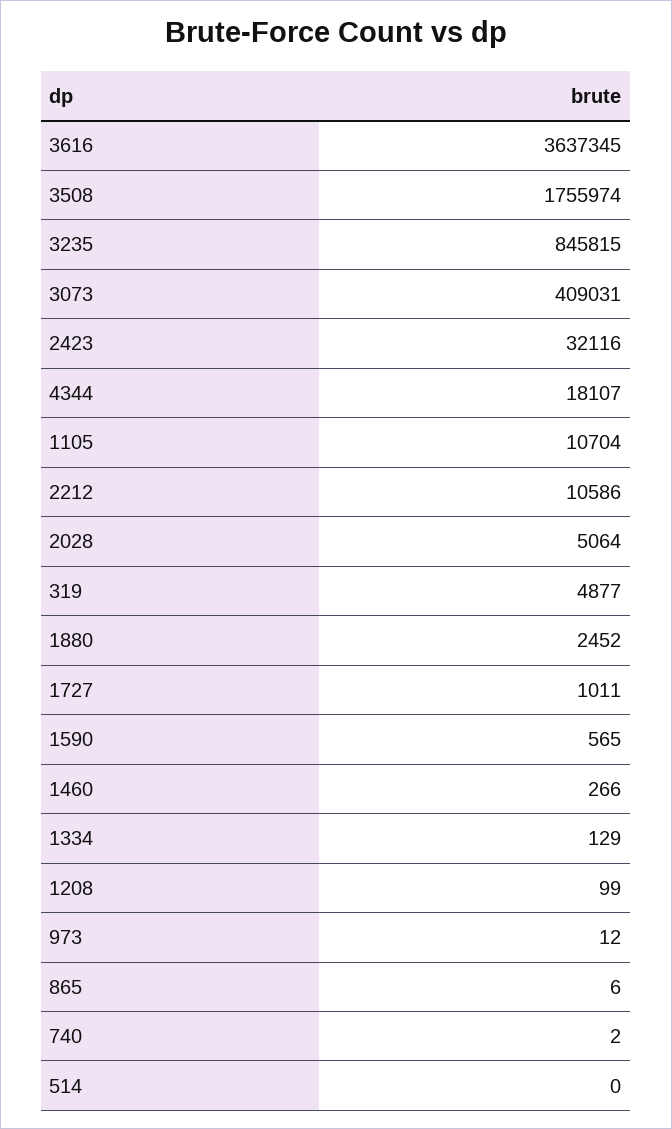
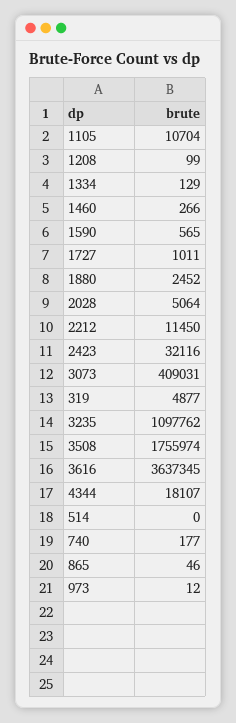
  {
    "3616": 3637345,
    "3508": 1755974,
-   "3235": 845815,
+   "3235": 1097762,
    "3073": 409031,
    "2423": 32116,
    "4344": 18107,
    "1105": 10704,
-   "2212": 10586,
+   "2212": 11450,
    "2028": 5064,
    "319": 4877,
    "1880": 2452,
    "1727": 1011,
    "1590": 565,
    "1460": 266,
    "1334": 129,
    "1208": 99,
    "973": 12,
-   "865": 6,
+   "865": 46,
-   "740": 2,
+   "740": 177,
    "514": 0
  }

